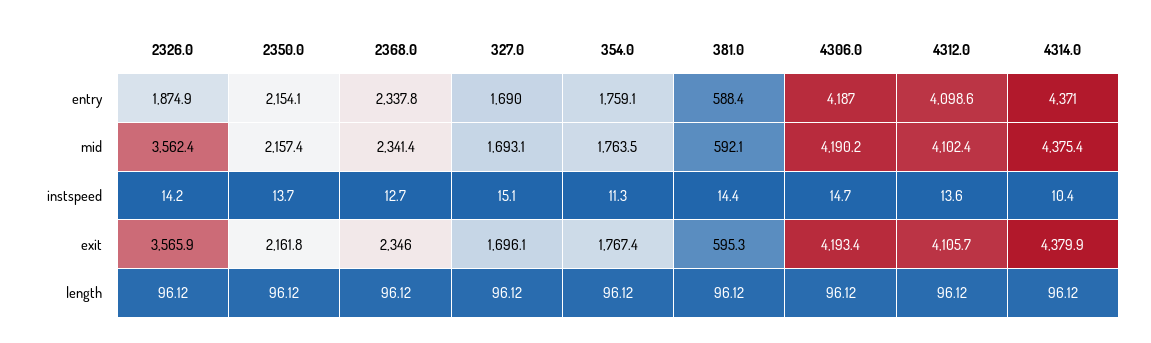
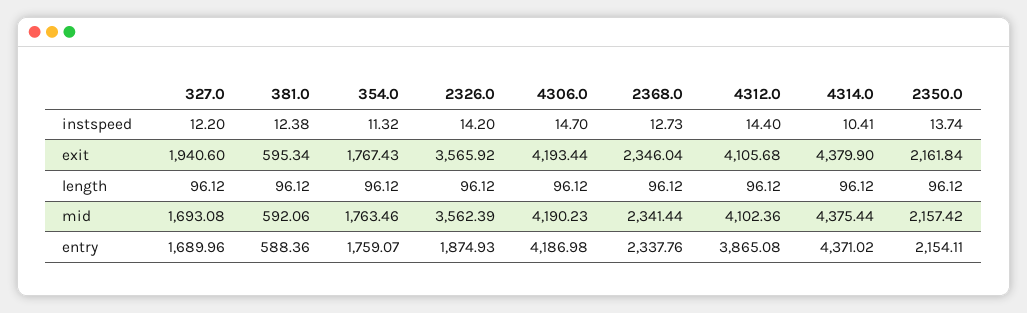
  {
    "2326.0": {
      "entry": 1874.93,
      "mid": 3562.39,
      "instspeed": 14.2,
      "exit": 3565.92,
      "length": 96.12
    },
    "2350.0": {
      "entry": 2154.11,
      "mid": 2157.42,
      "instspeed": 13.74,
      "exit": 2161.84,
      "length": 96.12
    },
    "2368.0": {
      "entry": 2337.76,
      "mid": 2341.44,
      "instspeed": 12.73,
      "exit": 2346.04,
      "length": 96.12
    },
    "327.0": {
      "entry": 1689.96,
      "mid": 1693.08,
-     "instspeed": 15.1,
+     "instspeed": 12.2,
-     "exit": 1696.1,
+     "exit": 1940.6,
      "length": 96.12
    },
    "354.0": {
      "entry": 1759.07,
      "mid": 1763.46,
      "instspeed": 11.32,
      "exit": 1767.43,
      "length": 96.12
    },
    "381.0": {
      "entry": 588.36,
      "mid": 592.06,
-     "instspeed": 14.4,
+     "instspeed": 12.38,
      "exit": 595.34,
      "length": 96.12
    },
    "4306.0": {
      "entry": 4186.98,
      "mid": 4190.23,
      "instspeed": 14.7,
      "exit": 4193.44,
      "length": 96.12
    },
    "4312.0": {
-     "entry": 4098.6,
+     "entry": 3865.08,
      "mid": 4102.36,
-     "instspeed": 13.6,
+     "instspeed": 14.4,
      "exit": 4105.68,
      "length": 96.12
    },
    "4314.0": {
      "entry": 4371.02,
      "mid": 4375.44,
      "instspeed": 10.41,
      "exit": 4379.9,
      "length": 96.12
    }
  }

